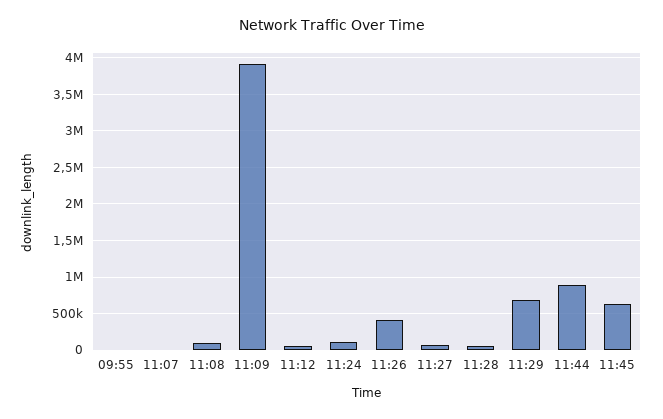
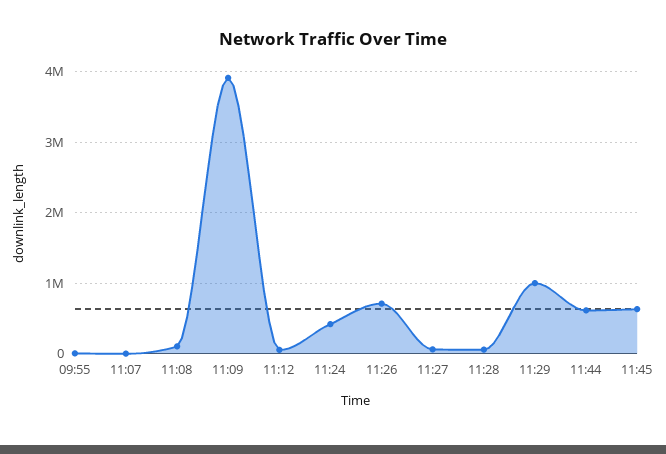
  {
    "09:55": 0,
    "11:07": 0,
    "11:08": 100000,
    "11:09": 3900000,
    "11:12": 100000,
-   "11:24": 100000,
+   "11:24": 400000,
-   "11:26": 400000,
+   "11:26": 700000,
    "11:27": 100000,
    "11:28": 100000,
-   "11:29": 700000,
+   "11:29": 1000000,
-   "11:44": 900000,
+   "11:44": 600000,
    "11:45": 600000
  }

